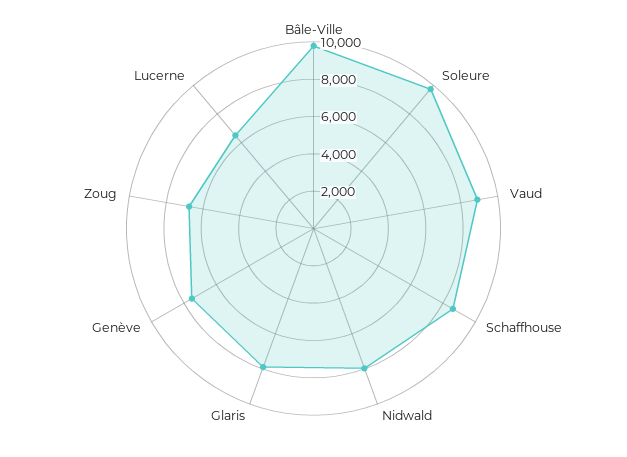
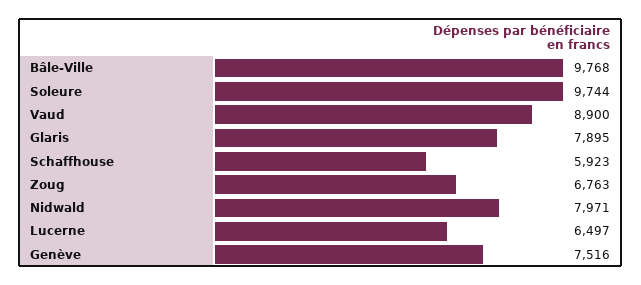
  {
    "Bâle-Ville": 9768,
    "Soleure": 9744,
    "Vaud": 8900,
-   "Schaffhouse": 8500,
+   "Schaffhouse": 5923,
    "Nidwald": 7971,
    "Glaris": 7895,
    "Genève": 7516,
    "Zoug": 6763,
    "Lucerne": 6497
  }

